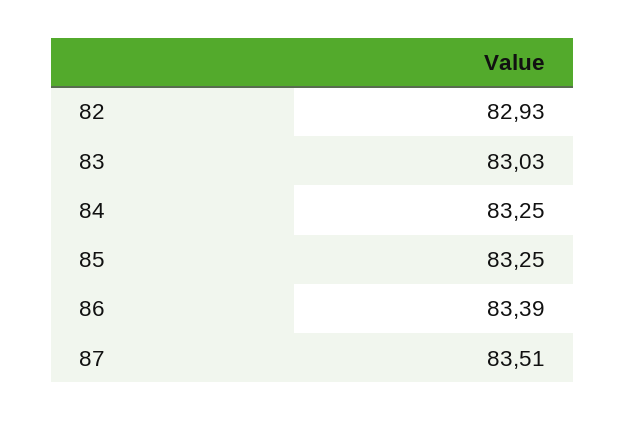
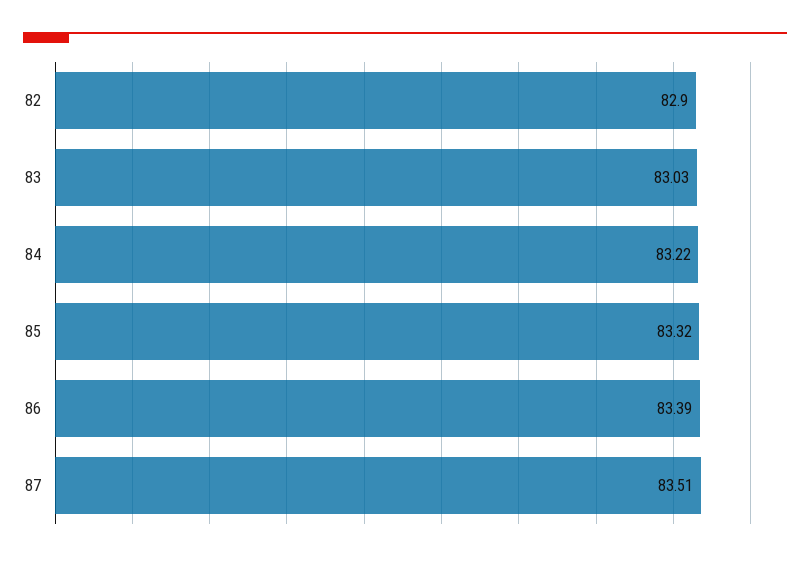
  {
-   "82": 82.93,
+   "82": 82.9,
    "83": 83.03,
-   "84": 83.25,
+   "84": 83.22,
-   "85": 83.25,
+   "85": 83.32,
    "86": 83.39,
    "87": 83.51
  }

